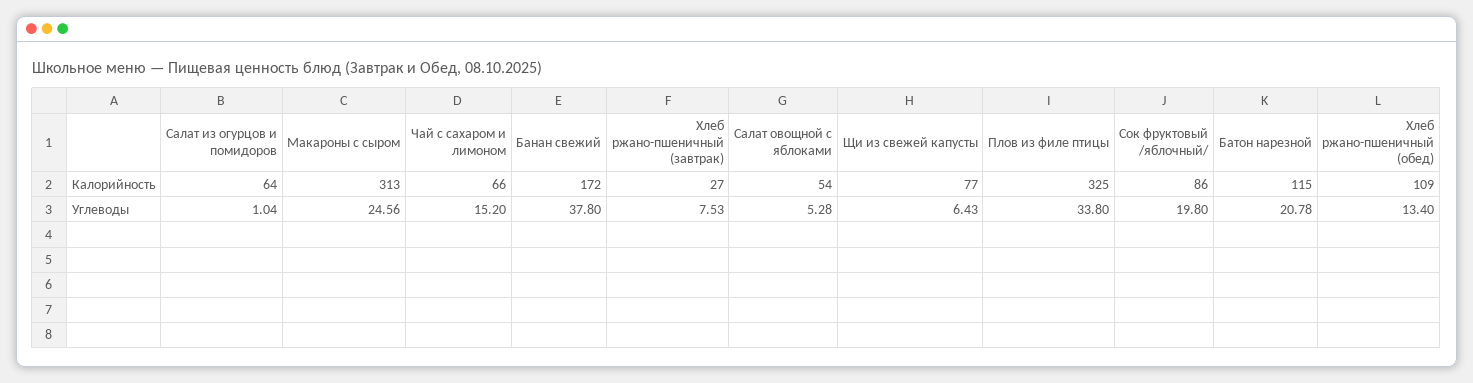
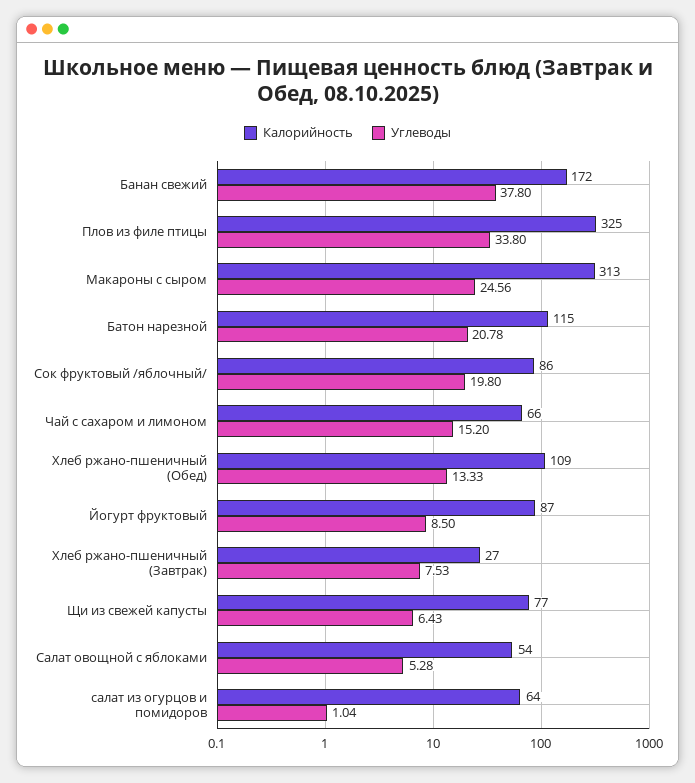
  {
    "Калорийность": {
      "Салат из огурцов и помидоров": 64,
      "Макароны с сыром": 313,
      "Чай с сахаром и лимоном": 66,
      "Банан свежий": 172,
      "Хлеб ржано-пшеничный (завтрак)": 27,
      "Салат овощной с яблоками": 54,
      "Щи из свежей капусты": 77,
      "Плов из филе птицы": 325,
      "Сок фруктовый /яблочный/": 86,
      "Батон нарезной": 115,
-     "Хлеб ржано-пшеничный (обед)": 109
+     "Хлеб ржано-пшеничный (обед)": 109,
+     "Йогурт фруктовый": 87
    },
    "Углеводы": {
      "Салат из огурцов и помидоров": 1.04,
      "Макароны с сыром": 24.56,
      "Чай с сахаром и лимоном": 15.2,
      "Банан свежий": 37.8,
      "Хлеб ржано-пшеничный (завтрак)": 7.53,
      "Салат овощной с яблоками": 5.28,
      "Щи из свежей капусты": 6.43,
      "Плов из филе птицы": 33.8,
      "Сок фруктовый /яблочный/": 19.8,
      "Батон нарезной": 20.78,
-     "Хлеб ржано-пшеничный (обед)": 13.4
+     "Хлеб ржано-пшеничный (обед)": 13.33,
+     "Йогурт фруктовый": 8.5
    }
  }

